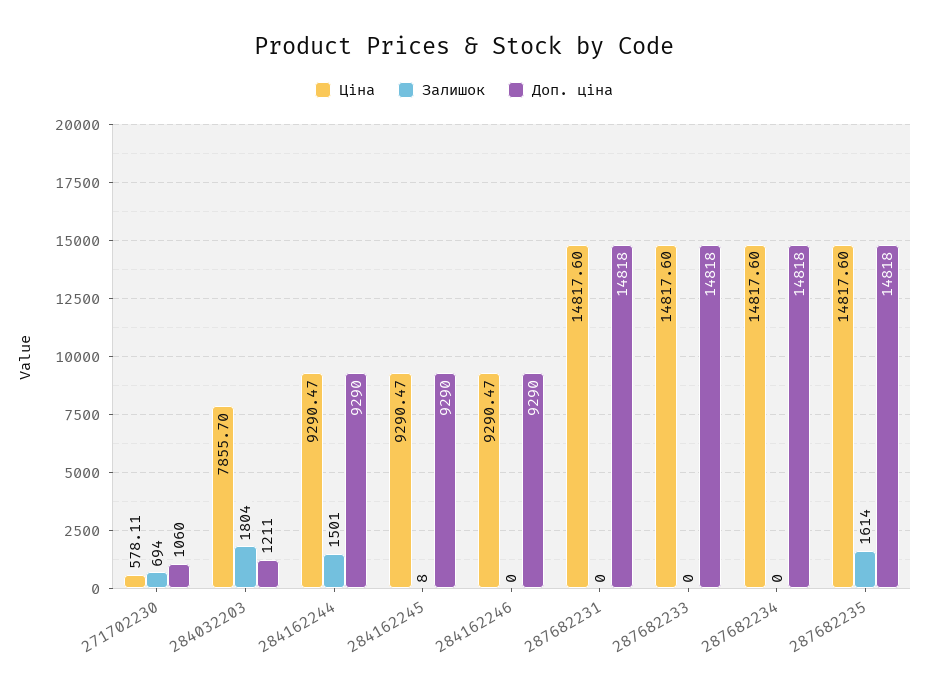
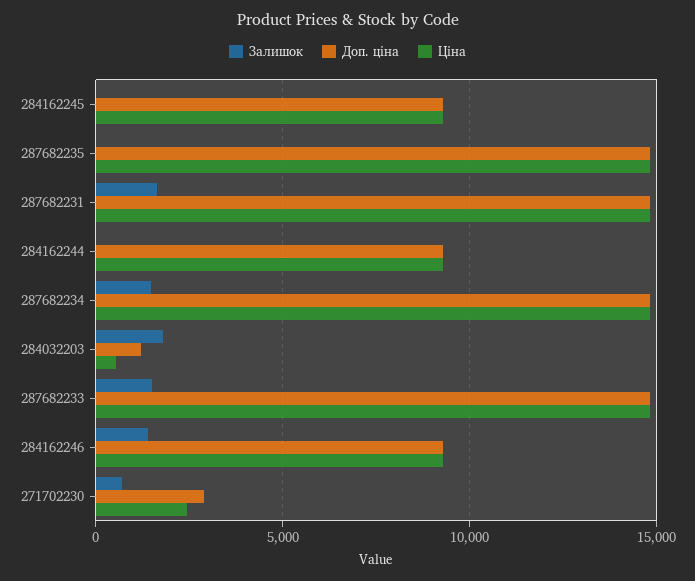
  {
    "Ціна": {
-     "271702230": 578.11,
+     "271702230": 2500,
-     "284032203": 7855.7,
+     "284032203": 500,
      "284162244": 9290.47,
      "284162245": 9290.47,
      "284162246": 9290.47,
      "287682231": 14817.6,
      "287682233": 14817.6,
      "287682234": 14817.6,
      "287682235": 14817.6
    },
    "Залишок": {
      "271702230": 694,
      "284032203": 1804,
-     "284162244": 1501,
+     "284162244": 0,
      "284162245": 8,
-     "284162246": 0,
+     "284162246": 1500,
-     "287682231": 0,
+     "287682231": 1500,
-     "287682233": 0,
+     "287682233": 1500,
-     "287682234": 0,
+     "287682234": 1500,
-     "287682235": 1614
+     "287682235": 0
    },
    "Доп. ціна": {
-     "271702230": 1060,
+     "271702230": 3000,
      "284032203": 1211,
      "284162244": 9290,
      "284162245": 9290,
      "284162246": 9290,
      "287682231": 14818,
      "287682233": 14818,
      "287682234": 14818,
      "287682235": 14818
    }
  }

